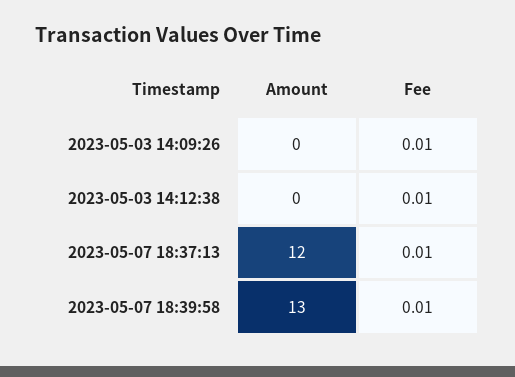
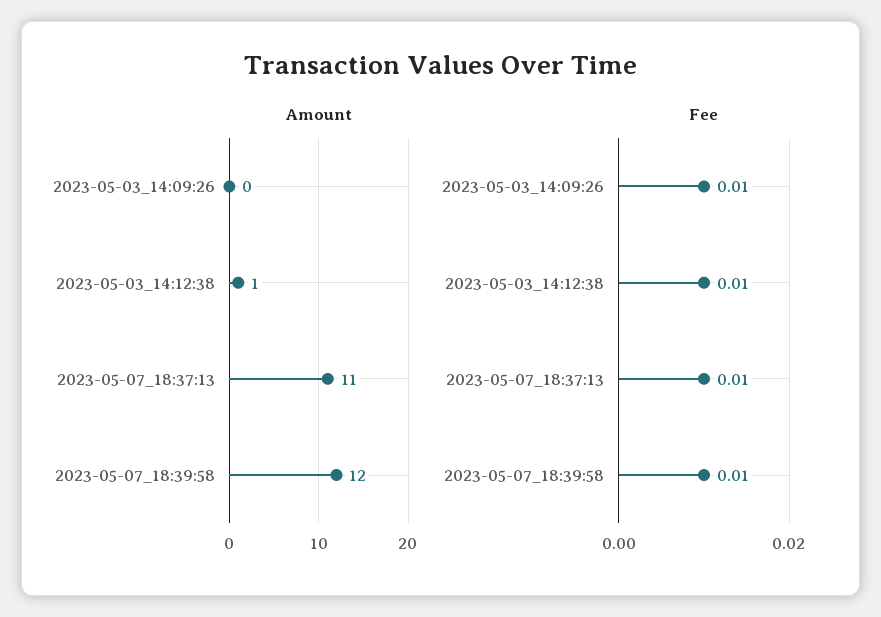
  {
    "Amount": {
      "2023-05-03 14:09:26": 0,
-     "2023-05-03 14:12:38": 0,
+     "2023-05-03 14:12:38": 1,
-     "2023-05-07 18:37:13": 12,
+     "2023-05-07 18:37:13": 11,
-     "2023-05-07 18:39:58": 13
+     "2023-05-07 18:39:58": 12
    },
    "Fee": {
      "2023-05-03 14:09:26": 0.01,
      "2023-05-03 14:12:38": 0.01,
      "2023-05-07 18:37:13": 0.01,
      "2023-05-07 18:39:58": 0.01
    }
  }

